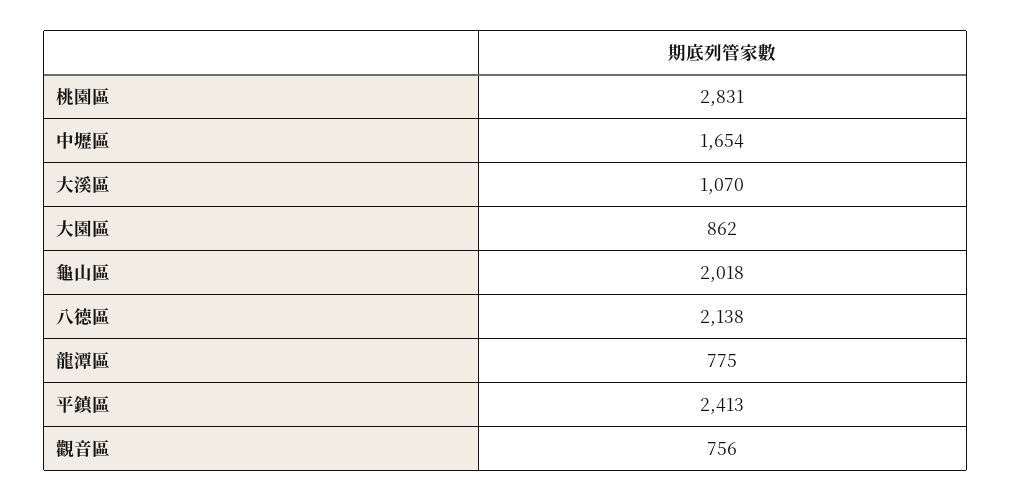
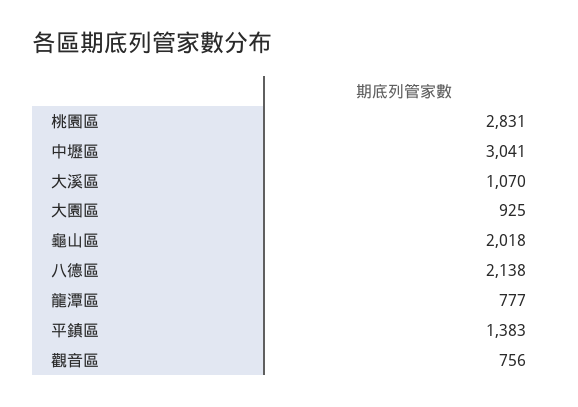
  {
    "桃園區": 2831,
-   "中壢區": 1654,
+   "中壢區": 3041,
    "大溪區": 1070,
-   "大園區": 862,
+   "大園區": 925,
    "龜山區": 2018,
    "八德區": 2138,
-   "龍潭區": 775,
+   "龍潭區": 777,
-   "平鎮區": 2413,
+   "平鎮區": 1383,
    "觀音區": 756
  }

